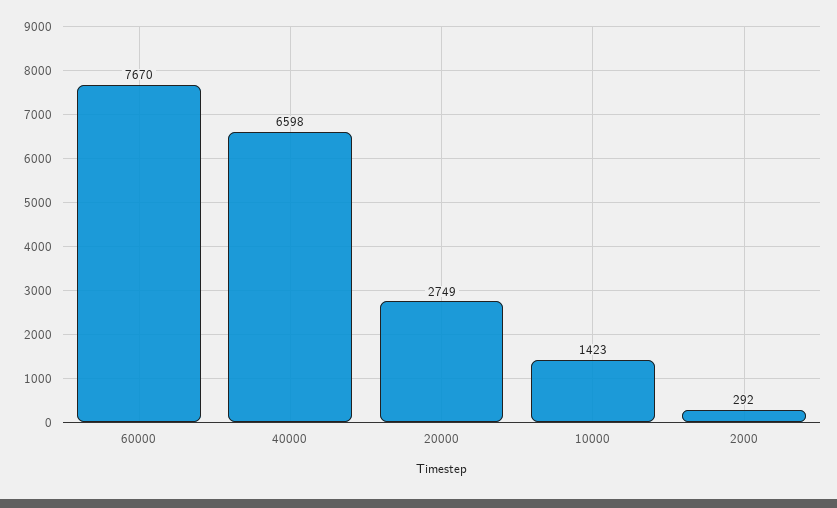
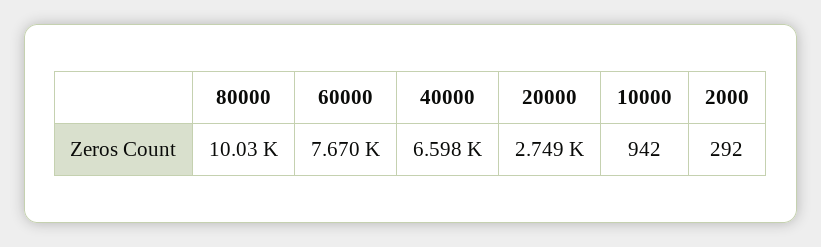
  {
    "60000": 7670,
    "40000": 6598,
    "20000": 2749,
-   "10000": 1423,
+   "10000": 942,
-   "2000": 292
+   "2000": 292,
+   "80000": 10030
  }

